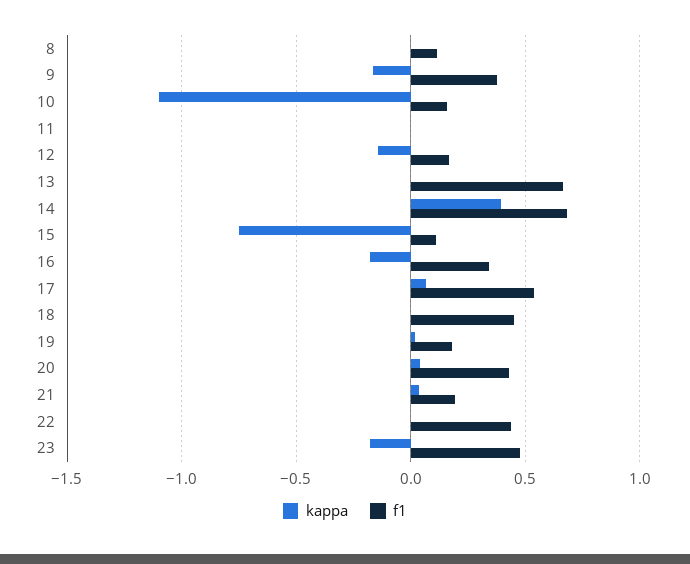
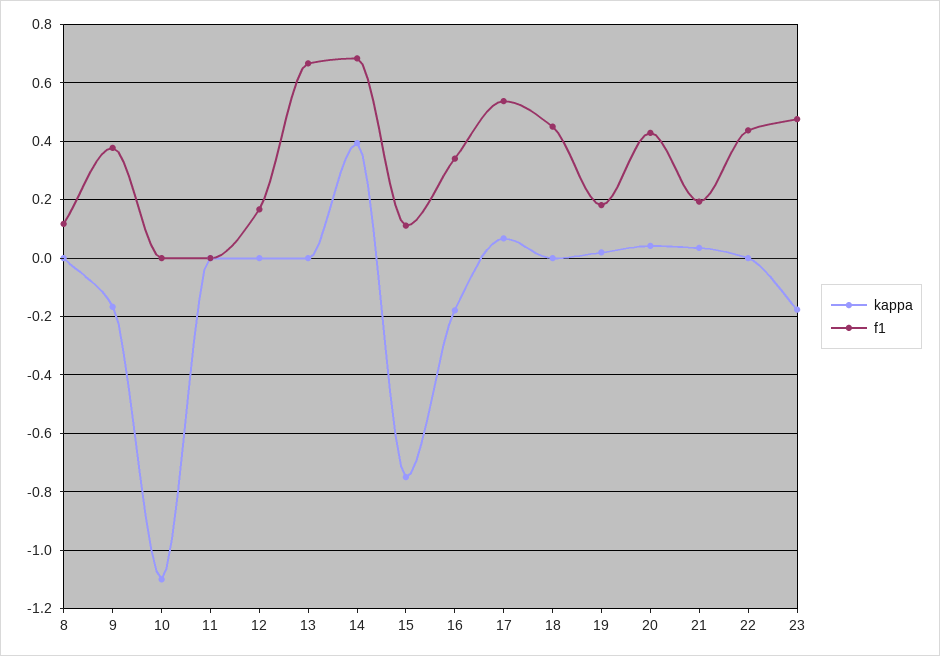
  {
    "kappa": {
      "8": 0,
      "9": -0.175,
      "10": -1.1,
      "11": 0,
-     "12": -0.15,
+     "12": 0,
      "13": 0,
      "14": 0.4,
      "15": -0.75,
      "16": -0.175,
      "17": 0.075,
      "18": 0,
      "19": 0.025,
      "20": 0.05,
      "21": 0.025,
      "22": 0,
      "23": -0.175
    },
    "f1": {
      "8": 0.125,
      "9": 0.375,
-     "10": 0.15,
+     "10": 0,
      "11": 0,
      "12": 0.175,
      "13": 0.675,
      "14": 0.675,
      "15": 0.1,
      "16": 0.35,
      "17": 0.55,
      "18": 0.45,
      "19": 0.175,
      "20": 0.425,
      "21": 0.2,
      "22": 0.45,
      "23": 0.475
    }
  }

